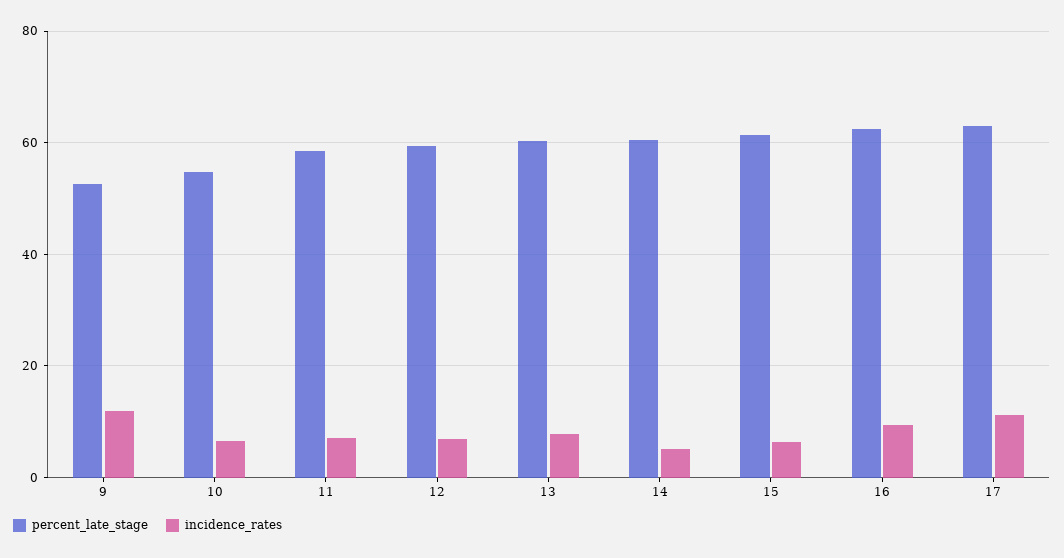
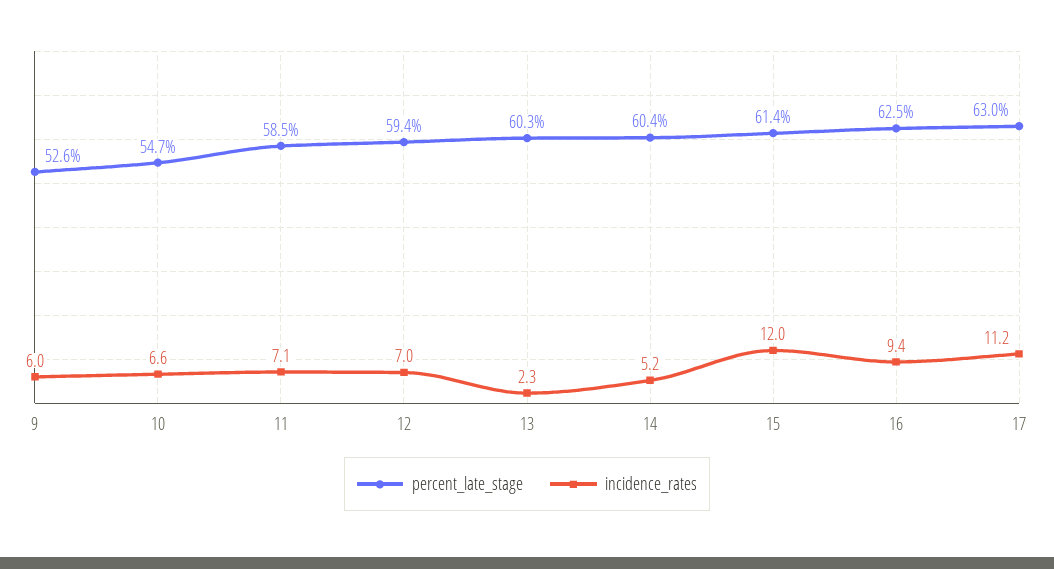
  {
    "percent_late_stage": {
      "9": 52.6,
      "10": 54.7,
      "11": 58.5,
      "12": 59.4,
      "13": 60.3,
      "14": 60.4,
      "15": 61.4,
      "16": 62.5,
      "17": 63
    },
    "incidence_rates": {
-     "9": 12,
+     "9": 6,
      "10": 6.6,
      "11": 7.1,
      "12": 7,
-     "13": 8,
+     "13": 2.3,
      "14": 5.2,
-     "15": 6,
+     "15": 12,
      "16": 9.4,
      "17": 11.2
    }
  }

